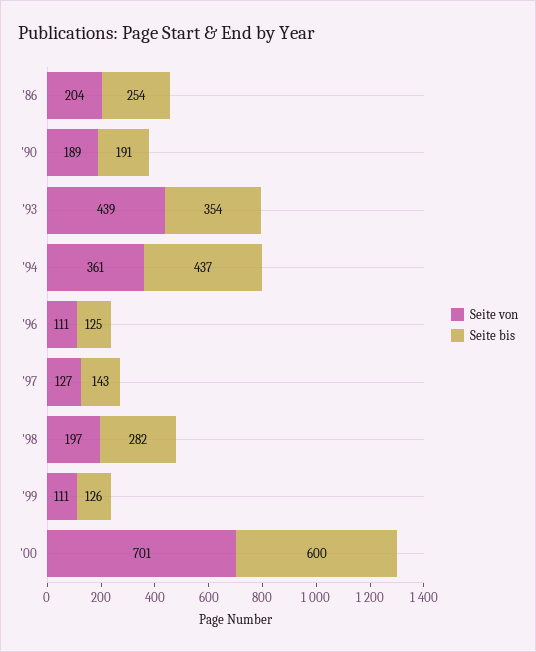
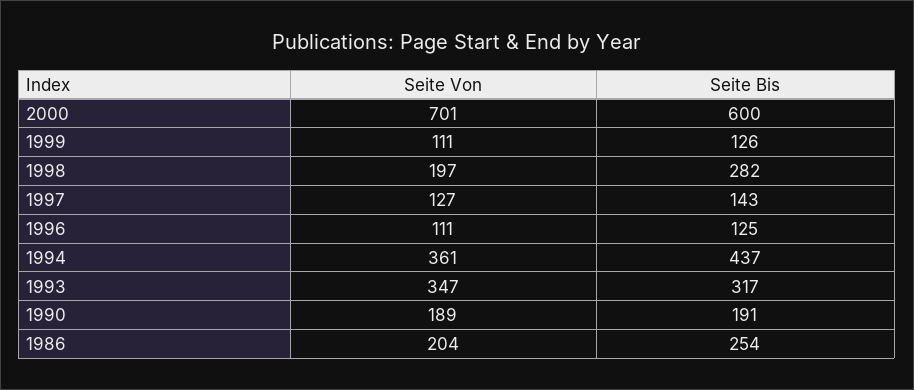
  {
    "Seite von": {
      "'86": 204,
      "'90": 189,
-     "'93": 439,
+     "'93": 347,
      "'94": 361,
      "'96": 111,
      "'97": 127,
      "'98": 197,
      "'99": 111,
      "'00": 701
    },
    "Seite bis": {
      "'86": 254,
      "'90": 191,
-     "'93": 354,
+     "'93": 317,
      "'94": 437,
      "'96": 125,
      "'97": 143,
      "'98": 282,
      "'99": 126,
      "'00": 600
    }
  }

